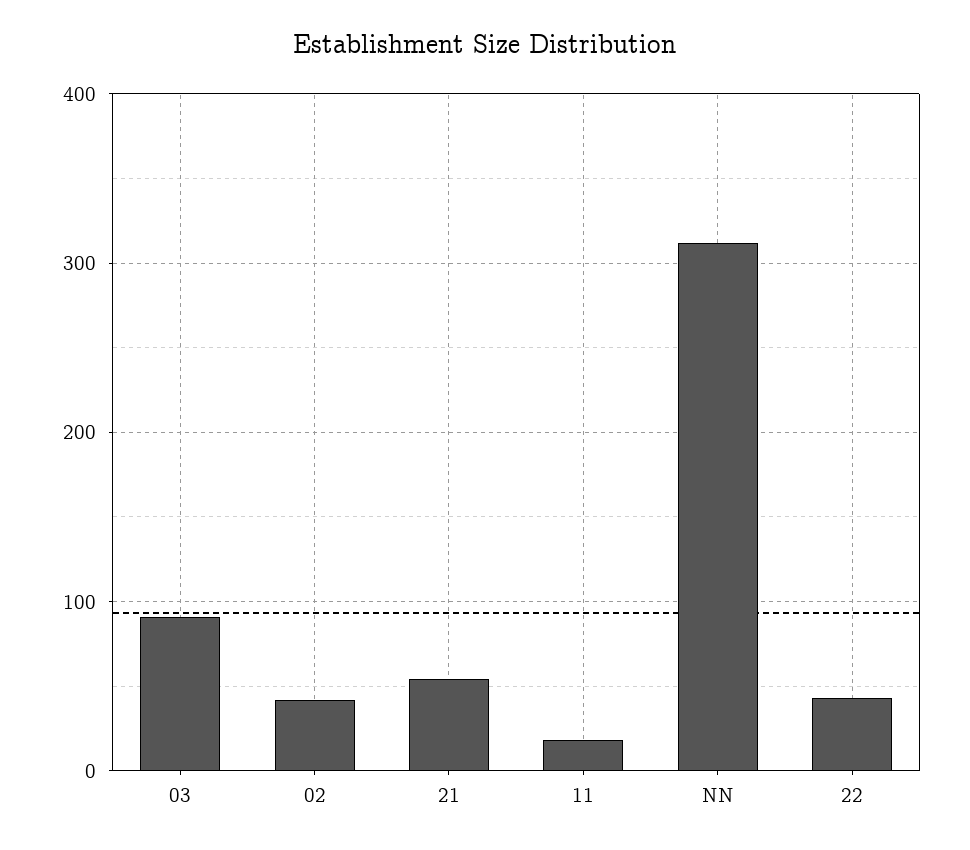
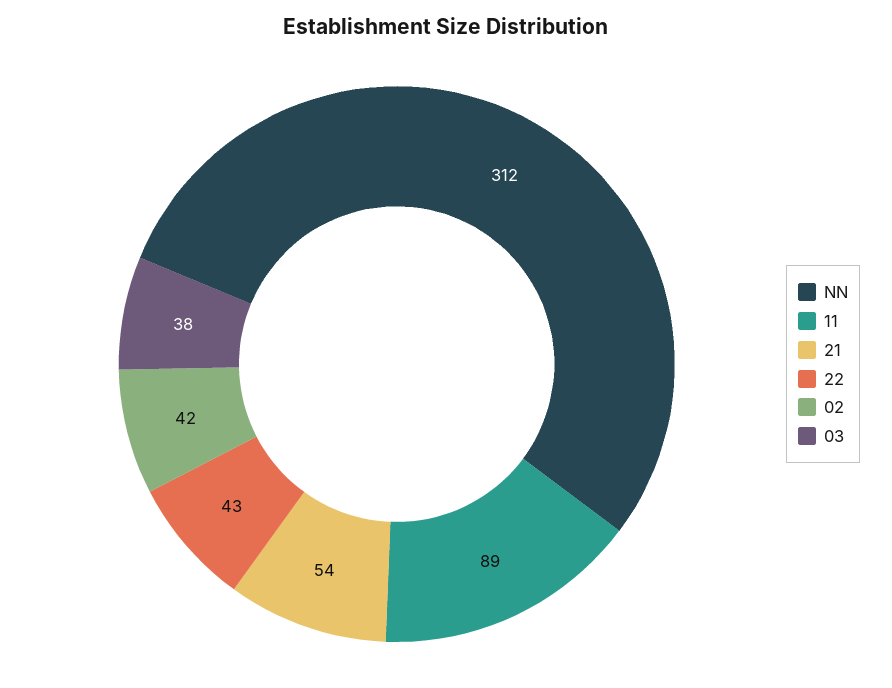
  {
-   "03": 90,
+   "03": 38,
    "02": 42,
    "21": 54,
-   "11": 20,
+   "11": 89,
    "NN": 312,
    "22": 43
  }

